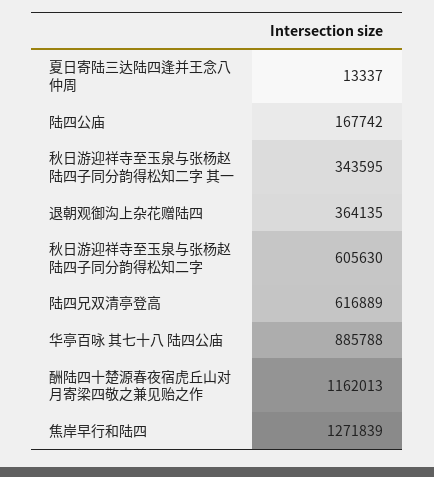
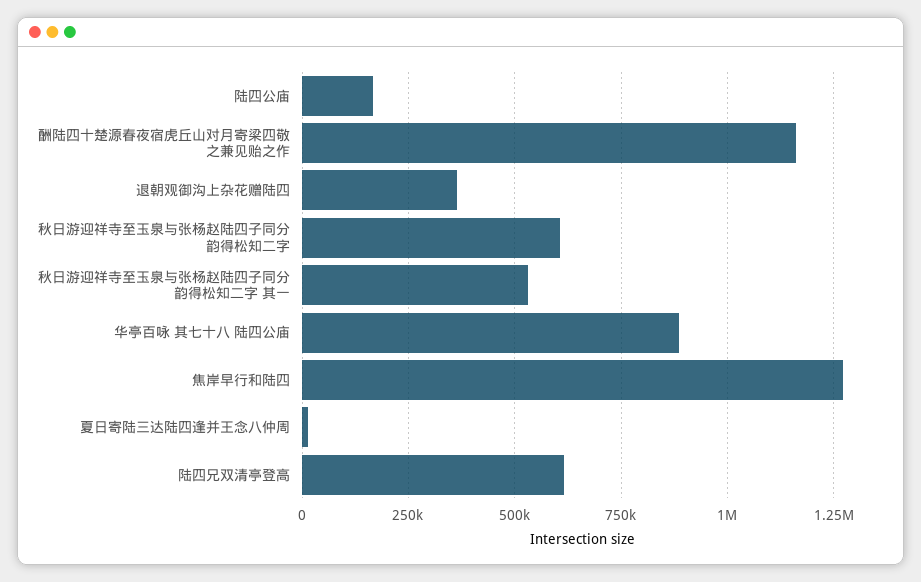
  {
    "夏日寄陆三达陆四逢并王念八仲周": 13337,
    "陆四公庙": 167742,
-   "秋日游迎祥寺至玉泉与张杨赵陆四子同分韵得松知二字 其一": 343595,
+   "秋日游迎祥寺至玉泉与张杨赵陆四子同分韵得松知二字 其一": 525000,
    "退朝观御沟上杂花赠陆四": 364135,
    "秋日游迎祥寺至玉泉与张杨赵陆四子同分韵得松知二字": 605630,
    "陆四兄双清亭登高": 616889,
    "华亭百咏 其七十八 陆四公庙": 885788,
    "酬陆四十楚源春夜宿虎丘山对月寄梁四敬之兼见贻之作": 1162013,
    "焦岸早行和陆四": 1271839
  }

